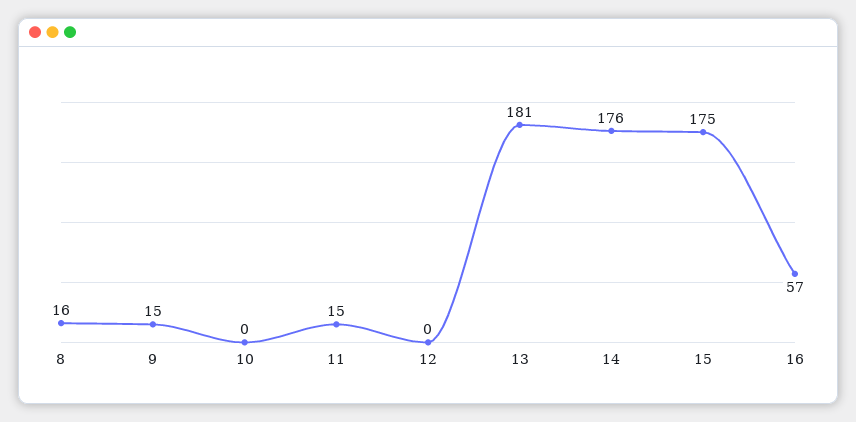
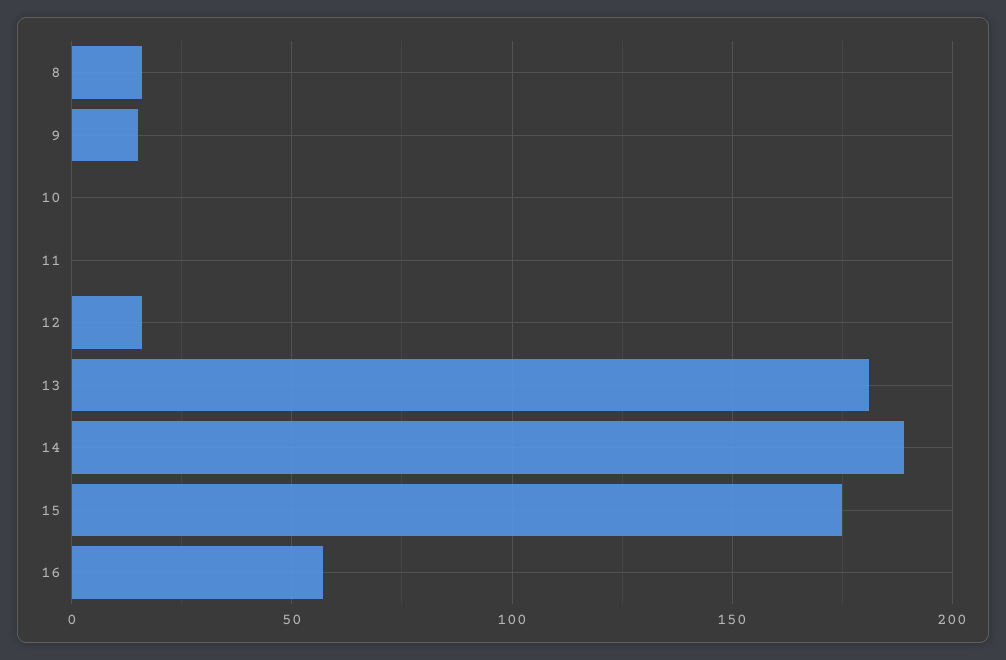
  {
    "8": 16,
    "9": 15,
    "10": 0,
-   "11": 15,
+   "11": 0,
-   "12": 0,
+   "12": 15,
    "13": 181,
-   "14": 176,
+   "14": 190,
    "15": 175,
    "16": 57
  }

